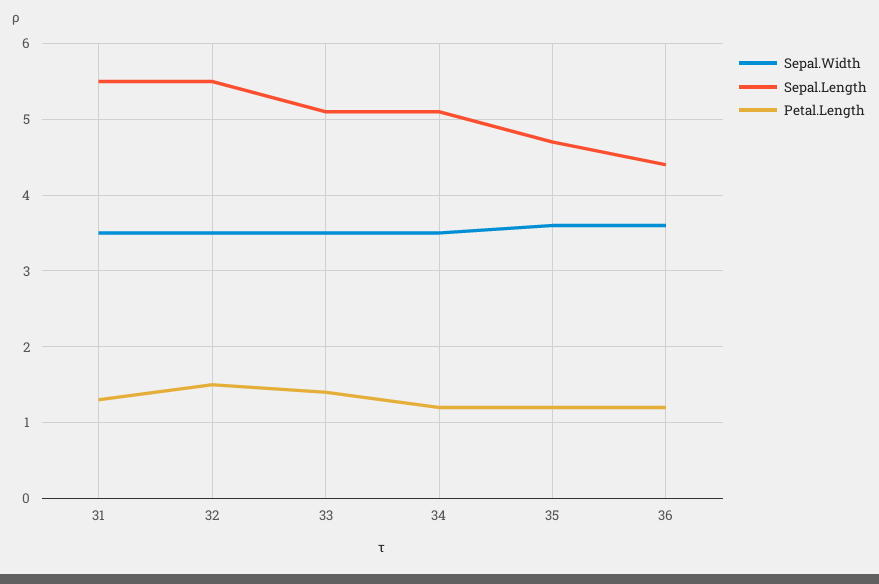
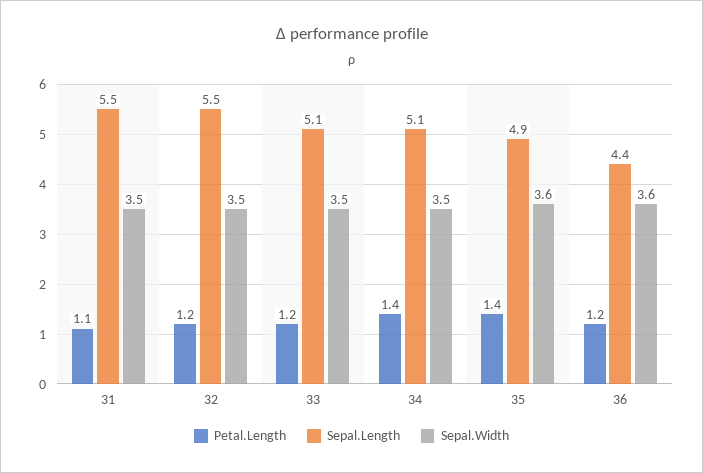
  {
    "Sepal.Width": {
      "31": 3.5,
      "32": 3.5,
      "33": 3.5,
      "34": 3.5,
      "35": 3.6,
      "36": 3.6
    },
    "Sepal.Length": {
      "31": 5.5,
      "32": 5.5,
      "33": 5.1,
      "34": 5.1,
-     "35": 4.7,
+     "35": 4.9,
      "36": 4.4
    },
    "Petal.Length": {
-     "31": 1.3,
+     "31": 1.1,
-     "32": 1.5,
+     "32": 1.2,
-     "33": 1.4,
+     "33": 1.2,
-     "34": 1.2,
+     "34": 1.4,
-     "35": 1.2,
+     "35": 1.4,
      "36": 1.2
    }
  }

